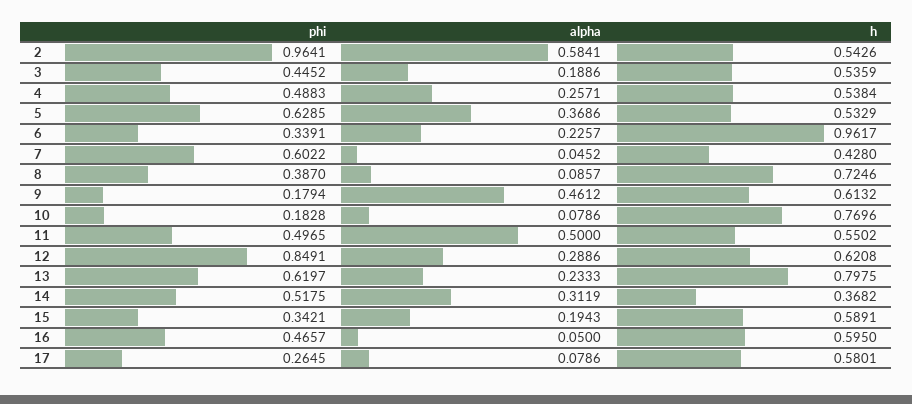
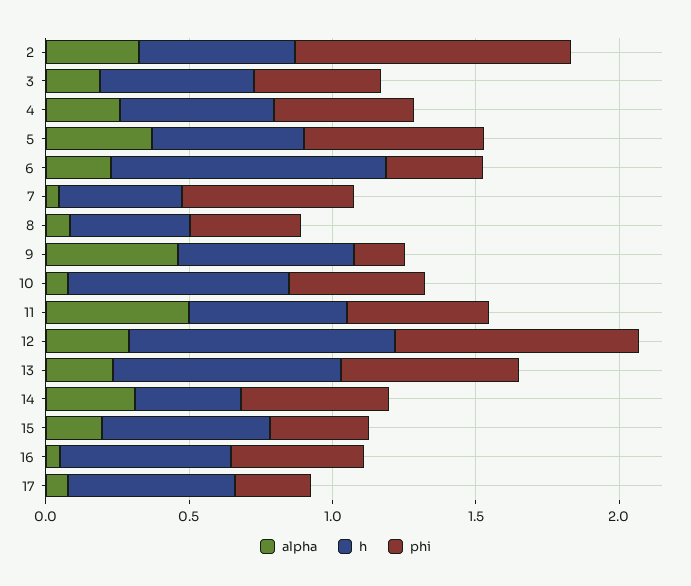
  {
    "phi": {
      "2": 0.9641,
      "3": 0.4452,
      "4": 0.4883,
      "5": 0.6285,
      "6": 0.3391,
      "7": 0.6022,
      "8": 0.387,
      "9": 0.1794,
-     "10": 0.1828,
+     "10": 0.5,
      "11": 0.4965,
      "12": 0.8491,
      "13": 0.6197,
      "14": 0.5175,
      "15": 0.3421,
      "16": 0.4657,
      "17": 0.2645
    },
    "alpha": {
-     "2": 0.5841,
+     "2": 0.3,
      "3": 0.1886,
      "4": 0.2571,
      "5": 0.3686,
      "6": 0.2257,
      "7": 0.0452,
      "8": 0.0857,
      "9": 0.4612,
      "10": 0.0786,
      "11": 0.5,
      "12": 0.2886,
      "13": 0.2333,
      "14": 0.3119,
      "15": 0.1943,
      "16": 0.05,
      "17": 0.0786
    },
    "h": {
      "2": 0.5426,
      "3": 0.5359,
      "4": 0.5384,
      "5": 0.5329,
      "6": 0.9617,
      "7": 0.428,
-     "8": 0.7246,
+     "8": 0.4,
      "9": 0.6132,
      "10": 0.7696,
      "11": 0.5502,
-     "12": 0.6208,
+     "12": 0.9,
      "13": 0.7975,
      "14": 0.3682,
      "15": 0.5891,
      "16": 0.595,
      "17": 0.5801
    }
  }

